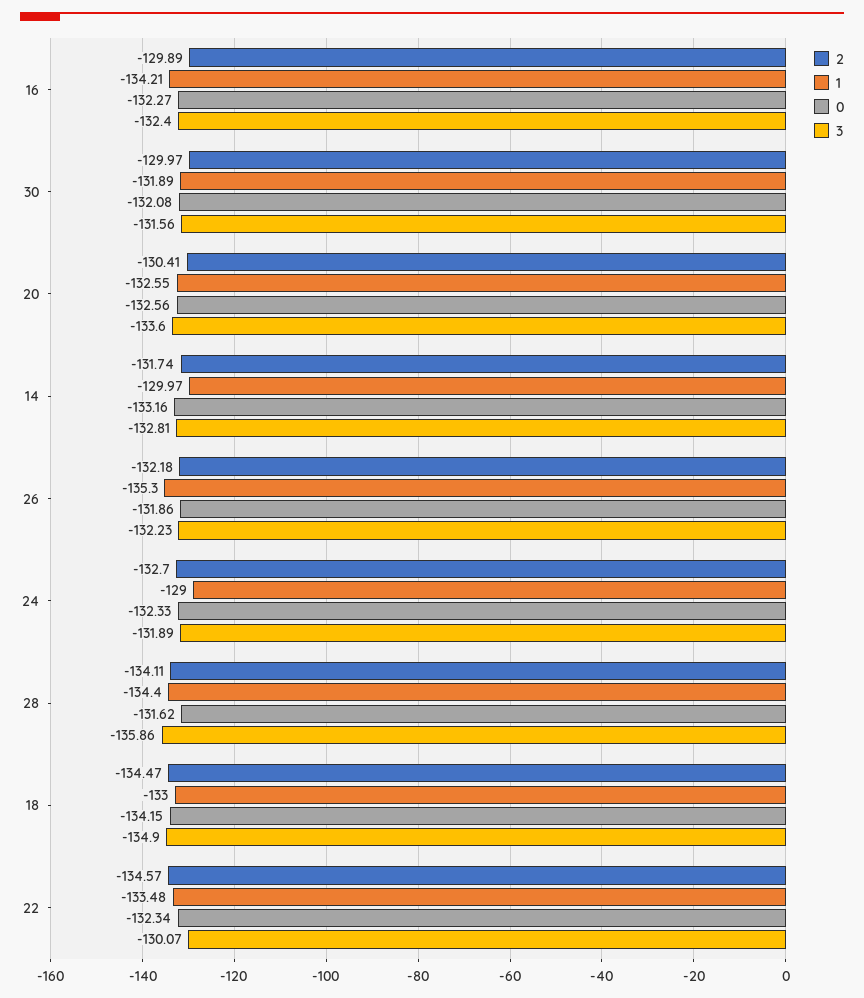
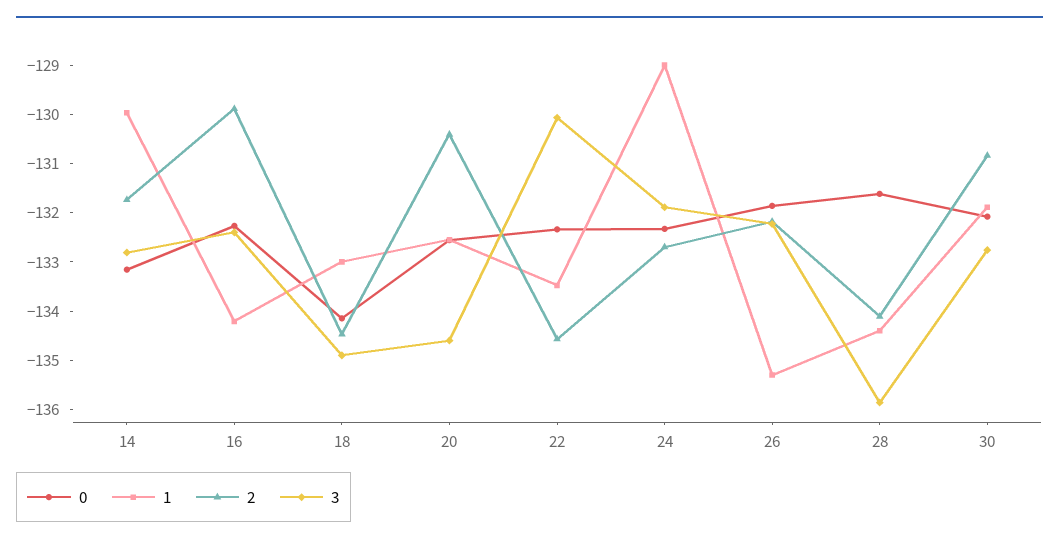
  {
    "2": {
      "16": -129.89,
-     "30": -129.97,
+     "30": -130.8,
      "20": -130.41,
      "14": -131.74,
      "26": -132.18,
      "24": -132.7,
      "28": -134.11,
      "18": -134.47,
      "22": -134.57
    },
    "1": {
      "16": -134.21,
      "30": -131.89,
      "20": -132.55,
      "14": -129.97,
      "26": -135.3,
      "24": -129,
      "28": -134.4,
      "18": -133,
      "22": -133.48
    },
    "0": {
      "16": -132.27,
      "30": -132.08,
      "20": -132.56,
      "14": -133.16,
      "26": -131.86,
      "24": -132.33,
      "28": -131.62,
      "18": -134.15,
      "22": -132.34
    },
    "3": {
      "16": -132.4,
-     "30": -131.56,
+     "30": -132.8,
-     "20": -133.6,
+     "20": -134.6,
      "14": -132.81,
      "26": -132.23,
      "24": -131.89,
      "28": -135.86,
      "18": -134.9,
      "22": -130.07
    }
  }

